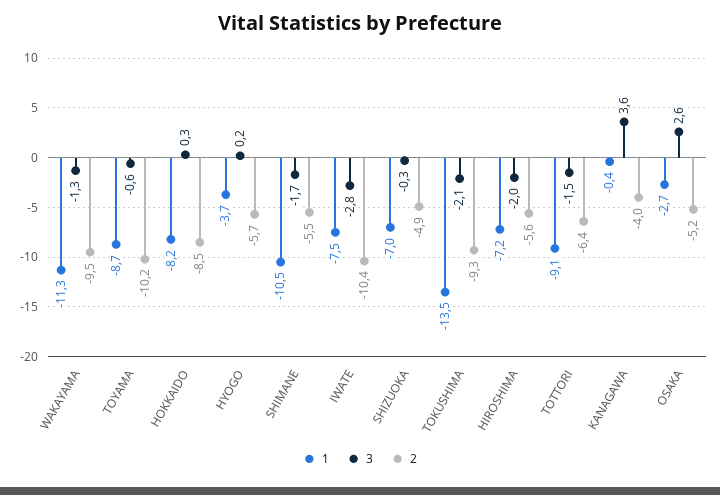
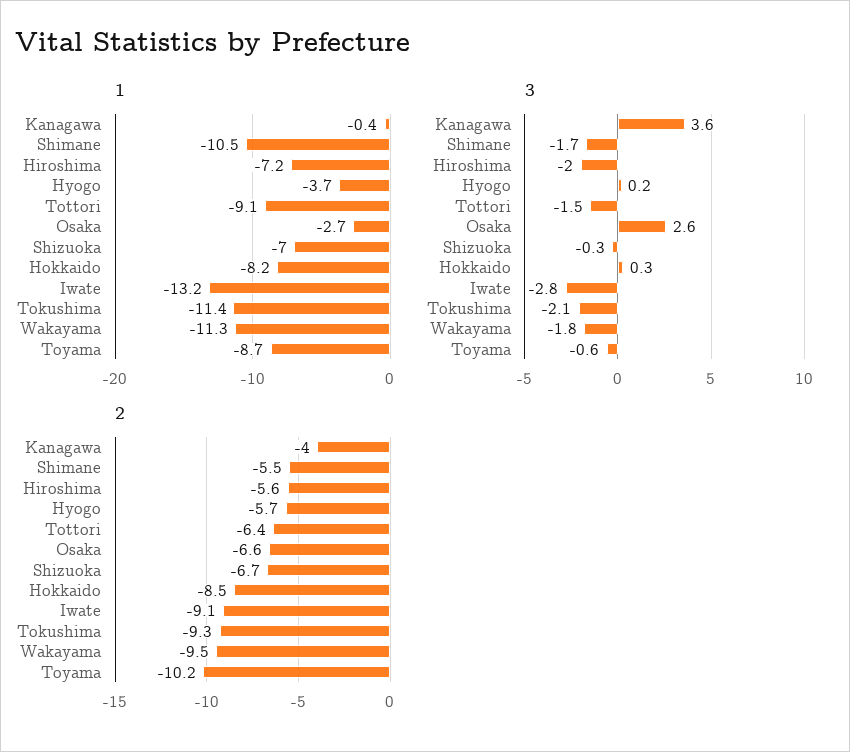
  {
    "1": {
      "WAKAYAMA": -11.3,
      "TOYAMA": -8.7,
      "HOKKAIDO": -8.2,
      "HYOGO": -3.7,
      "SHIMANE": -10.5,
-     "IWATE": -7.5,
+     "IWATE": -13.2,
      "SHIZUOKA": -7,
-     "TOKUSHIMA": -13.5,
+     "TOKUSHIMA": -11.4,
      "HIROSHIMA": -7.2,
      "TOTTORI": -9.1,
      "KANAGAWA": -0.4,
      "OSAKA": -2.7
    },
    "3": {
-     "WAKAYAMA": -1.3,
+     "WAKAYAMA": -1.8,
      "TOYAMA": -0.6,
      "HOKKAIDO": 0.3,
      "HYOGO": 0.2,
      "SHIMANE": -1.7,
      "IWATE": -2.8,
      "SHIZUOKA": -0.3,
      "TOKUSHIMA": -2.1,
      "HIROSHIMA": -2,
      "TOTTORI": -1.5,
      "KANAGAWA": 3.6,
      "OSAKA": 2.6
    },
    "2": {
      "WAKAYAMA": -9.5,
      "TOYAMA": -10.2,
      "HOKKAIDO": -8.5,
      "HYOGO": -5.7,
      "SHIMANE": -5.5,
-     "IWATE": -10.4,
+     "IWATE": -9.1,
-     "SHIZUOKA": -4.9,
+     "SHIZUOKA": -6.7,
      "TOKUSHIMA": -9.3,
      "HIROSHIMA": -5.6,
      "TOTTORI": -6.4,
      "KANAGAWA": -4,
-     "OSAKA": -5.2
+     "OSAKA": -6.6
    }
  }

